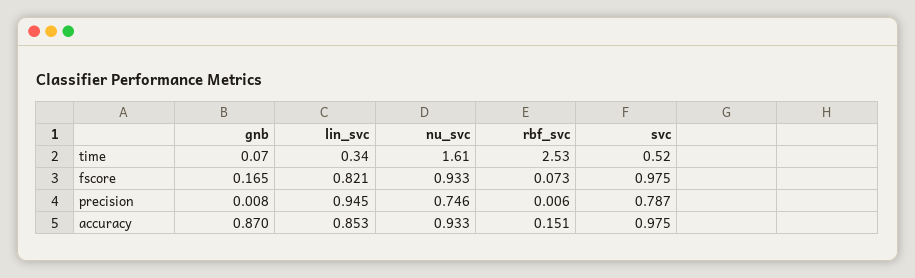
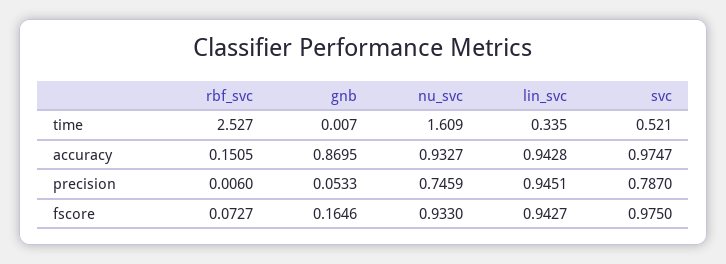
  {
    "gnb": {
-     "time": 0.07,
+     "time": 0.007,
      "fscore": 0.1646,
-     "precision": 0.008,
+     "precision": 0.0533,
      "accuracy": 0.8695
    },
    "lin_svc": {
      "time": 0.335,
-     "fscore": 0.821,
+     "fscore": 0.9427,
      "precision": 0.9451,
-     "accuracy": 0.853
+     "accuracy": 0.9428
    },
    "nu_svc": {
      "time": 1.609,
      "fscore": 0.933,
      "precision": 0.7459,
      "accuracy": 0.9327
    },
    "rbf_svc": {
      "time": 2.527,
      "fscore": 0.0727,
      "precision": 0.006,
      "accuracy": 0.1505
    },
    "svc": {
      "time": 0.521,
      "fscore": 0.975,
      "precision": 0.787,
      "accuracy": 0.9747
    }
  }

